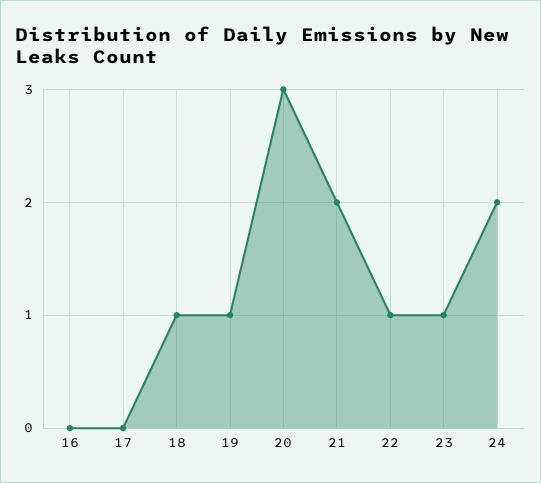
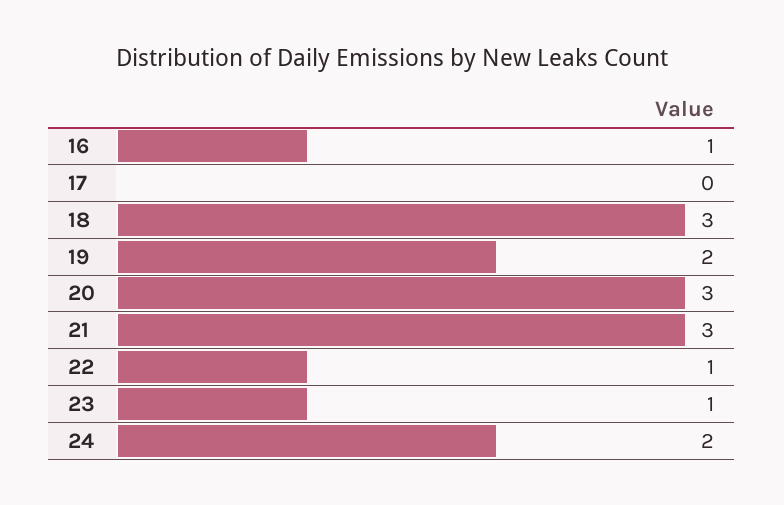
  {
-   "16": 0,
+   "16": 1,
    "17": 0,
-   "18": 1,
+   "18": 3,
-   "19": 1,
+   "19": 2,
    "20": 3,
-   "21": 2,
+   "21": 3,
    "22": 1,
    "23": 1,
    "24": 2
  }

